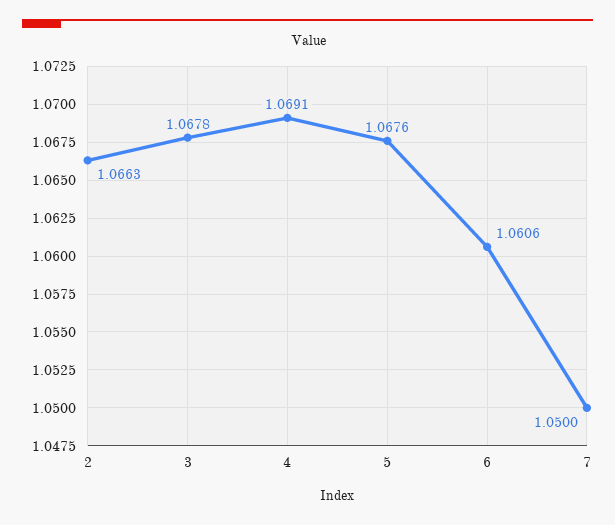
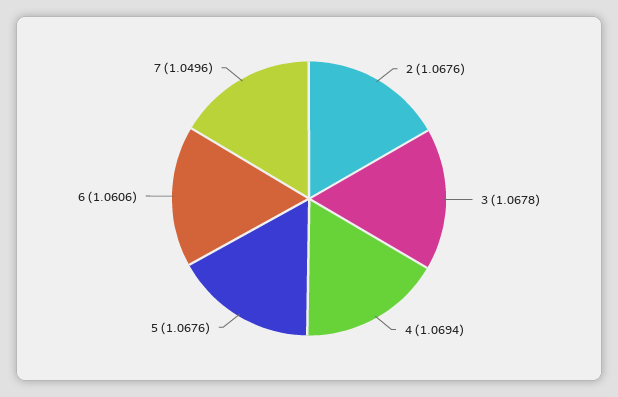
  {
-   "2": 1.0663,
+   "2": 1.0676,
    "3": 1.0678,
-   "4": 1.0691,
+   "4": 1.0694,
    "5": 1.0676,
    "6": 1.0606,
-   "7": 1.05
+   "7": 1.0496
  }

